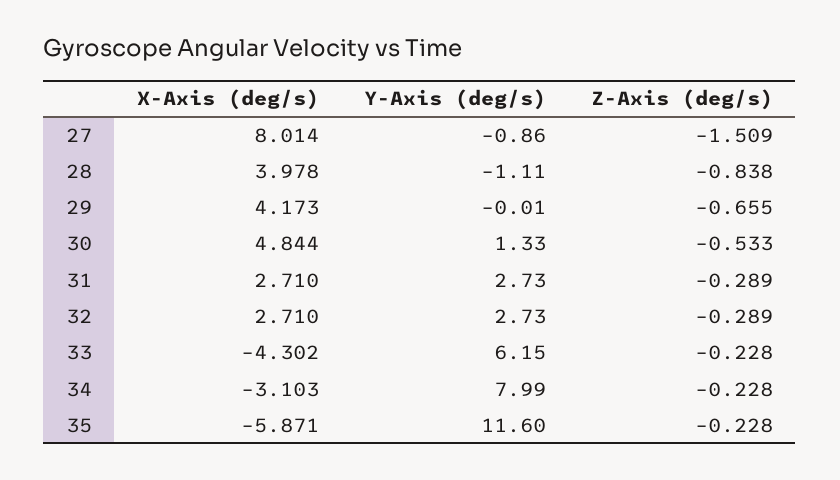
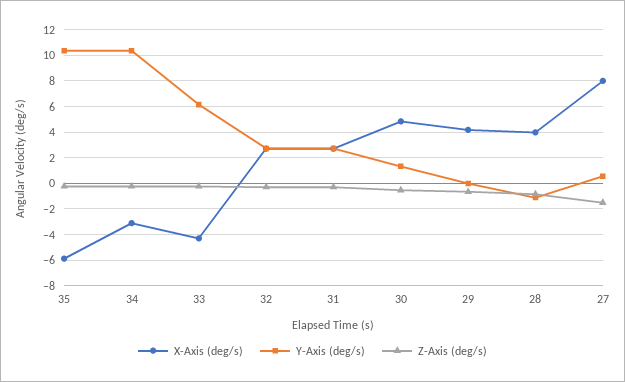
  {
    "X-Axis (deg/s)": {
      "27": 8.014,
      "28": 3.978,
      "29": 4.173,
      "30": 4.844,
      "31": 2.71,
      "32": 2.71,
      "33": -4.302,
      "34": -3.103,
      "35": -5.871
    },
    "Y-Axis (deg/s)": {
-     "27": -0.86,
+     "27": 0.5,
      "28": -1.11,
      "29": -0.01,
      "30": 1.33,
      "31": 2.73,
      "32": 2.73,
      "33": 6.15,
-     "34": 7.99,
+     "34": 10.5,
-     "35": 11.6
+     "35": 10.5
    },
    "Z-Axis (deg/s)": {
      "27": -1.509,
      "28": -0.838,
      "29": -0.655,
      "30": -0.533,
      "31": -0.289,
      "32": -0.289,
      "33": -0.228,
      "34": -0.228,
      "35": -0.228
    }
  }

